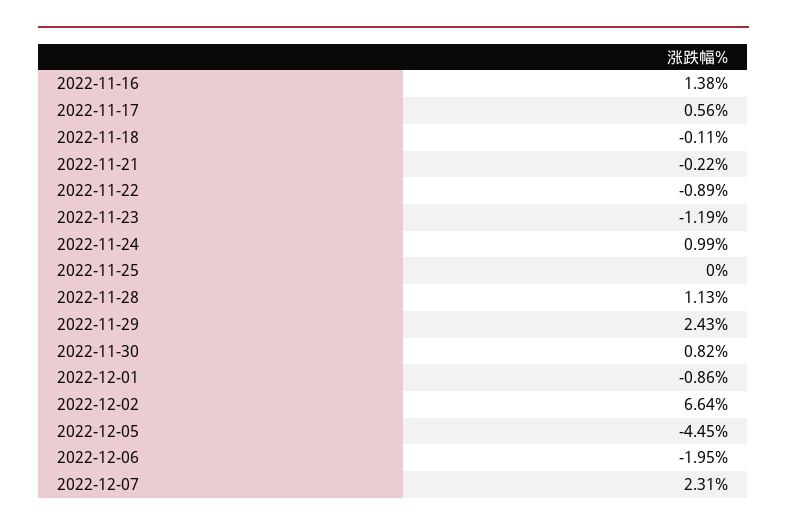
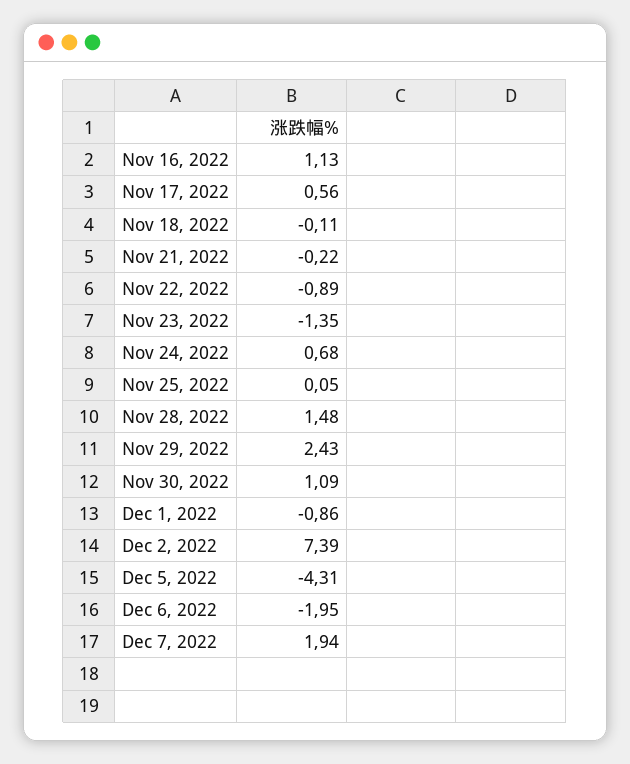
  {
-   "2022-11-16": 1.38,
+   "2022-11-16": 1.13,
    "2022-11-17": 0.56,
    "2022-11-18": -0.11,
    "2022-11-21": -0.22,
    "2022-11-22": -0.89,
-   "2022-11-23": -1.19,
+   "2022-11-23": -1.35,
-   "2022-11-24": 0.99,
+   "2022-11-24": 0.68,
-   "2022-11-25": 0,
+   "2022-11-25": 0.05,
-   "2022-11-28": 1.13,
+   "2022-11-28": 1.48,
    "2022-11-29": 2.43,
-   "2022-11-30": 0.82,
+   "2022-11-30": 1.09,
    "2022-12-01": -0.86,
-   "2022-12-02": 6.64,
+   "2022-12-02": 7.39,
-   "2022-12-05": -4.45,
+   "2022-12-05": -4.31,
    "2022-12-06": -1.95,
-   "2022-12-07": 2.31
+   "2022-12-07": 1.94
  }

